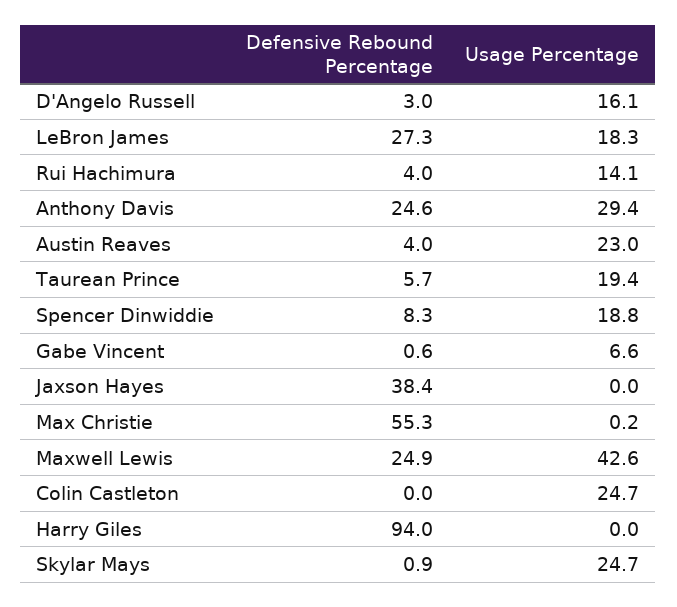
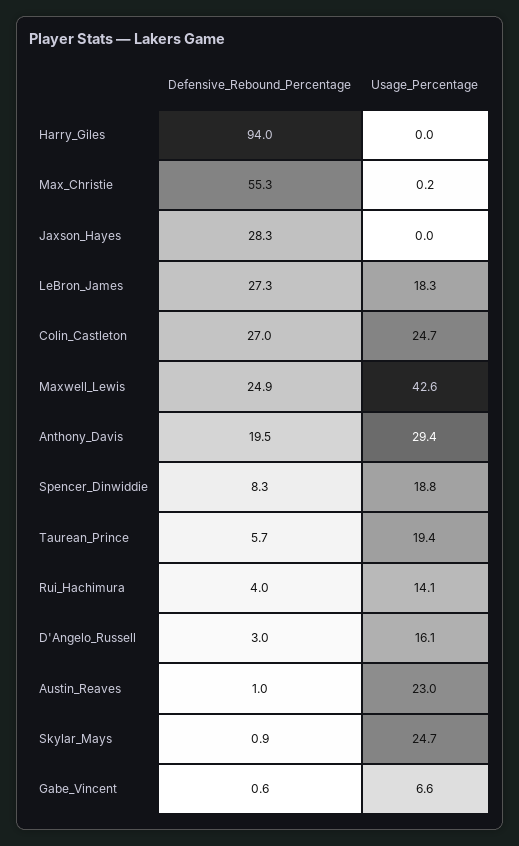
  {
    "Defensive Rebound Percentage": {
      "D'Angelo Russell": 3,
      "LeBron James": 27.3,
      "Rui Hachimura": 4,
-     "Anthony Davis": 24.6,
+     "Anthony Davis": 19.5,
-     "Austin Reaves": 4,
+     "Austin Reaves": 1,
      "Taurean Prince": 5.7,
      "Spencer Dinwiddie": 8.3,
      "Gabe Vincent": 0.6,
-     "Jaxson Hayes": 38.4,
+     "Jaxson Hayes": 28.3,
      "Max Christie": 55.3,
      "Maxwell Lewis": 24.9,
-     "Colin Castleton": 0,
+     "Colin Castleton": 27,
      "Harry Giles": 94,
      "Skylar Mays": 0.9
    },
    "Usage Percentage": {
      "D'Angelo Russell": 16.1,
      "LeBron James": 18.3,
      "Rui Hachimura": 14.1,
      "Anthony Davis": 29.4,
      "Austin Reaves": 23,
      "Taurean Prince": 19.4,
      "Spencer Dinwiddie": 18.8,
      "Gabe Vincent": 6.6,
      "Jaxson Hayes": 0,
      "Max Christie": 0.2,
      "Maxwell Lewis": 42.6,
      "Colin Castleton": 24.7,
      "Harry Giles": 0,
      "Skylar Mays": 24.7
    }
  }

